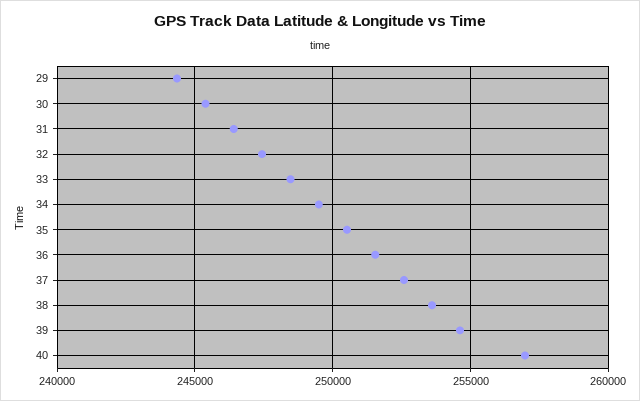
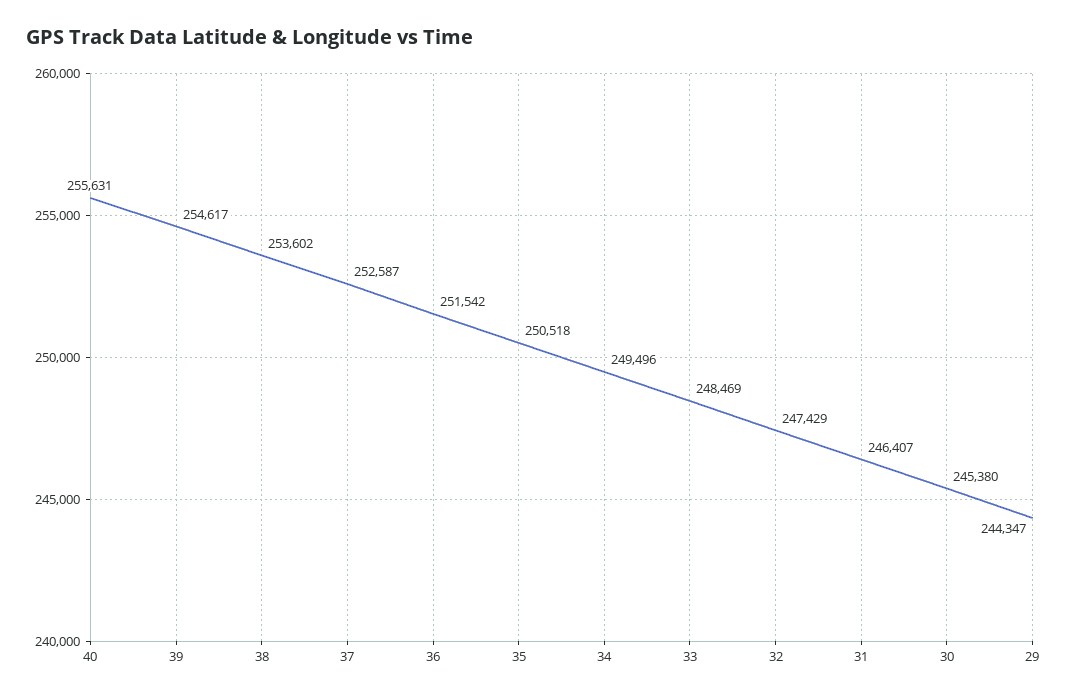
  {
    "29": 244347,
    "30": 245380,
    "31": 246407,
    "32": 247429,
    "33": 248469,
    "34": 249496,
    "35": 250518,
    "36": 251542,
    "37": 252587,
    "38": 253602,
    "39": 254617,
-   "40": 257000
+   "40": 255631
  }

